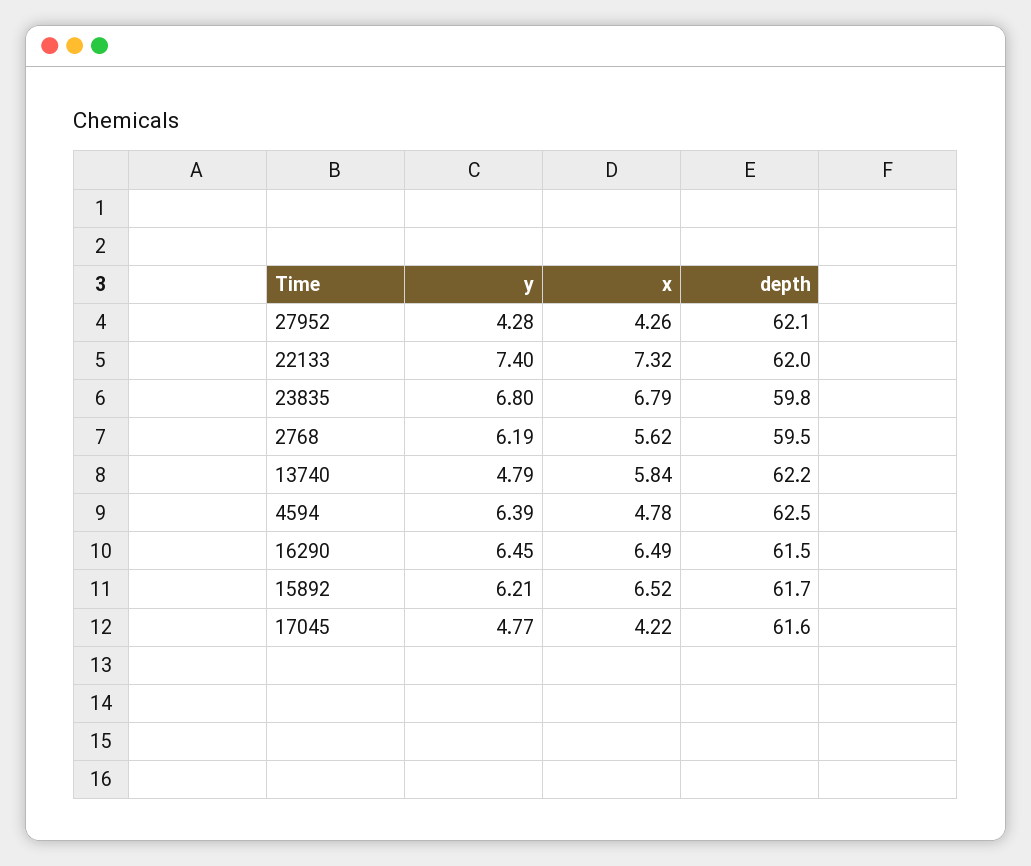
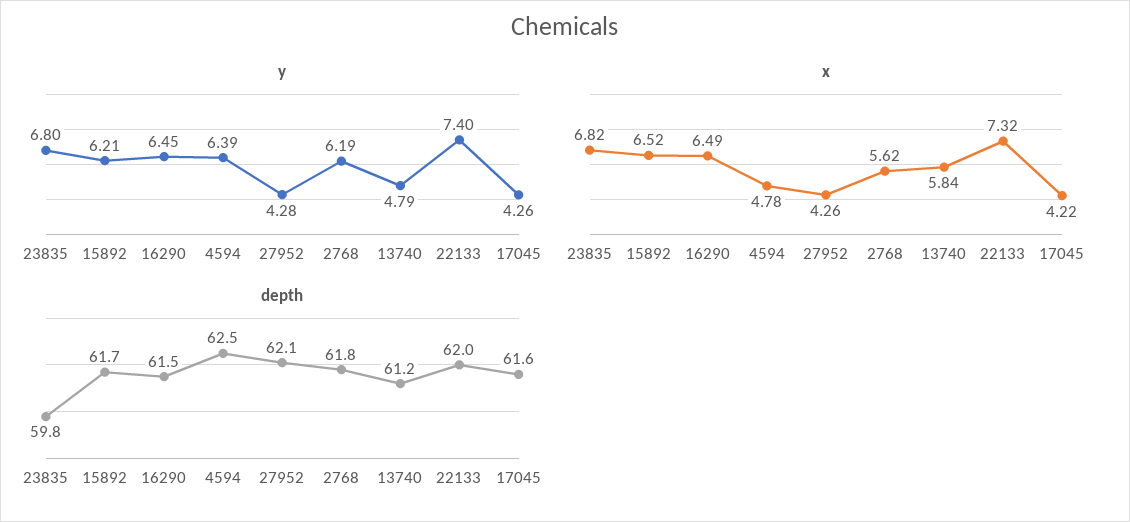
  {
    "y": {
      "27952": 4.28,
      "22133": 7.4,
      "23835": 6.8,
      "2768": 6.19,
      "13740": 4.79,
      "4594": 6.39,
      "16290": 6.45,
      "15892": 6.21,
-     "17045": 4.77
+     "17045": 4.26
    },
    "x": {
      "27952": 4.26,
      "22133": 7.32,
-     "23835": 6.79,
+     "23835": 6.82,
      "2768": 5.62,
      "13740": 5.84,
      "4594": 4.78,
      "16290": 6.49,
      "15892": 6.52,
      "17045": 4.22
    },
    "depth": {
      "27952": 62.1,
      "22133": 62,
      "23835": 59.8,
-     "2768": 59.5,
+     "2768": 61.8,
-     "13740": 62.2,
+     "13740": 61.2,
      "4594": 62.5,
      "16290": 61.5,
      "15892": 61.7,
      "17045": 61.6
    }
  }

